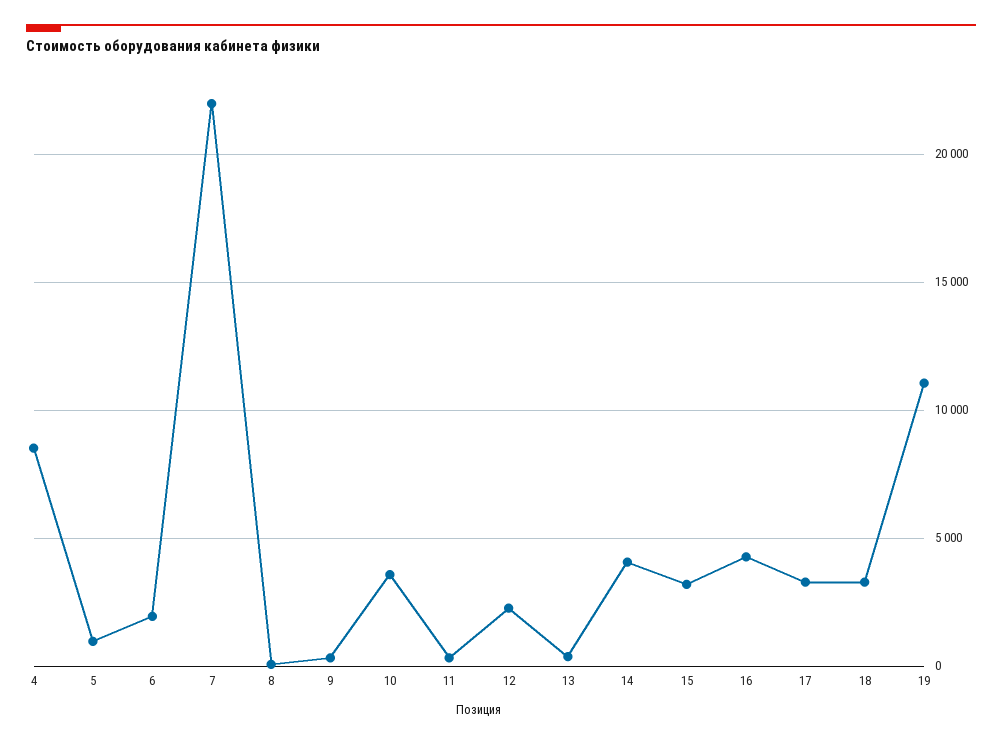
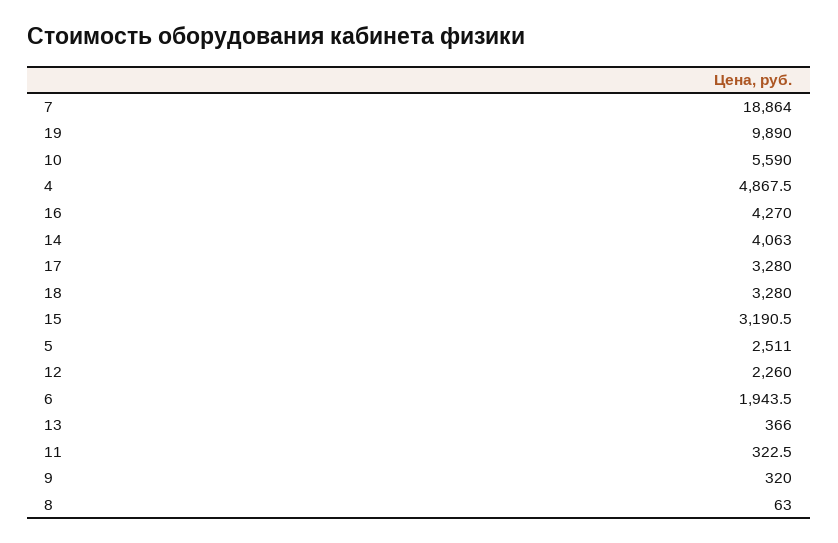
  {
-   "4": 8500,
+   "4": 4867.5,
-   "5": 1000,
+   "5": 2511,
    "6": 1943.5,
-   "7": 22000,
+   "7": 18864,
    "8": 63,
    "9": 320,
-   "10": 3500,
+   "10": 5590,
    "11": 322.5,
    "12": 2260,
    "13": 366,
    "14": 4063,
    "15": 3190.5,
    "16": 4270,
    "17": 3280,
    "18": 3280,
-   "19": 11000
+   "19": 9890
  }

